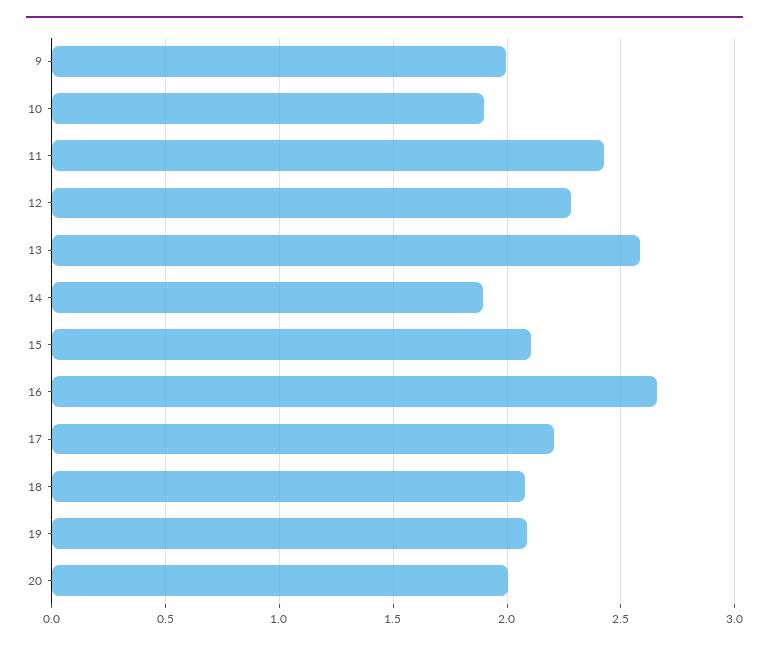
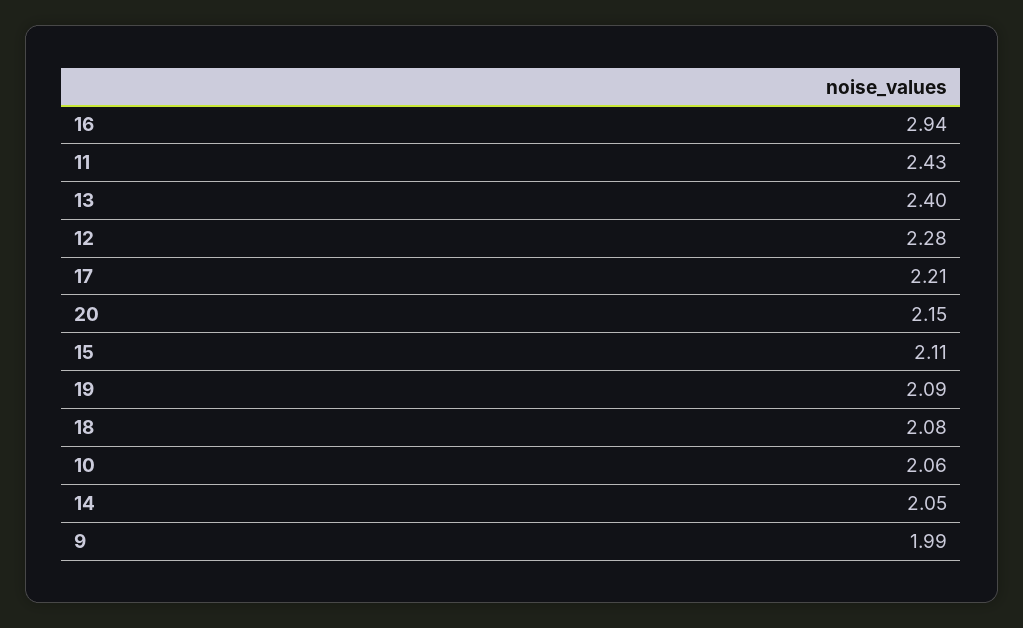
  {
    "9": 1.99,
-   "10": 1.9,
+   "10": 2.06,
    "11": 2.43,
    "12": 2.28,
-   "13": 2.6,
+   "13": 2.4,
-   "14": 1.9,
+   "14": 2.05,
    "15": 2.11,
-   "16": 2.65,
+   "16": 2.94,
    "17": 2.21,
    "18": 2.08,
    "19": 2.09,
-   "20": 2
+   "20": 2.15
  }

